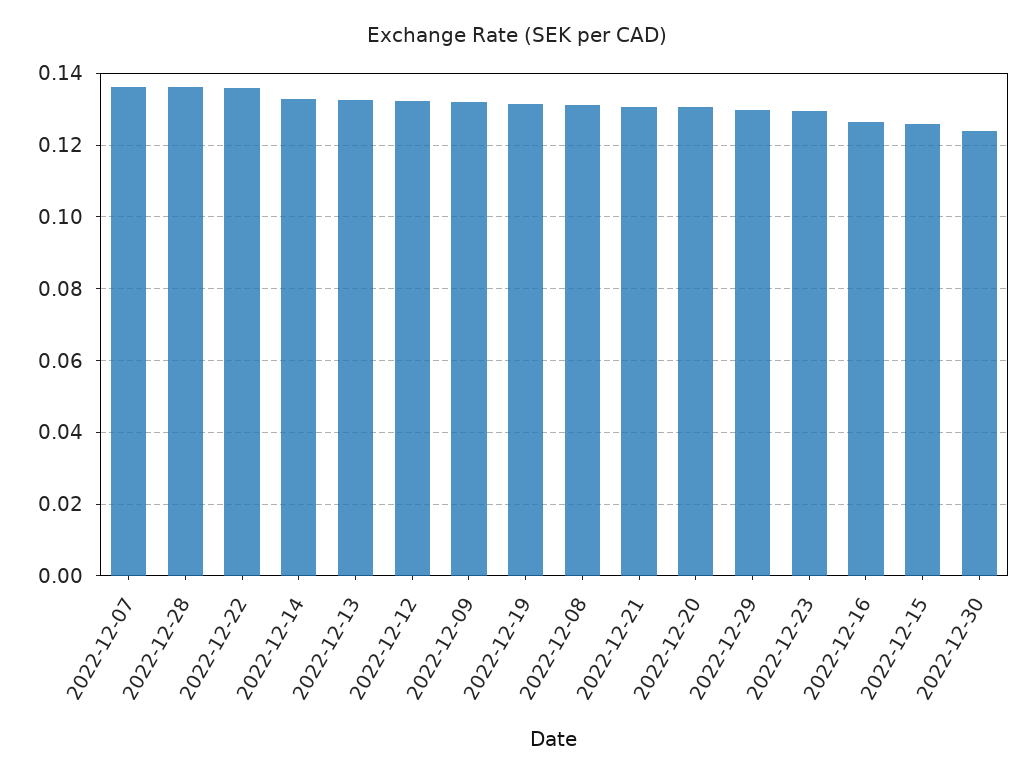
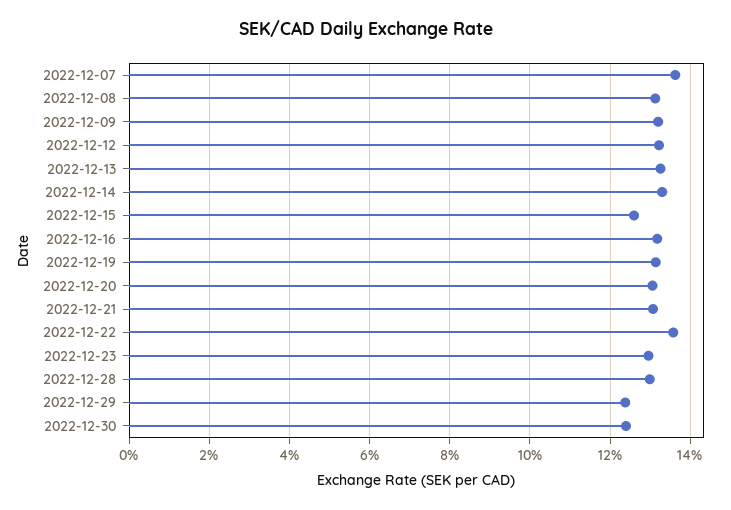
  {
    "2022-12-07": 0.136,
-   "2022-12-28": 0.136,
+   "2022-12-28": 0.13,
    "2022-12-22": 0.136,
    "2022-12-14": 0.134,
    "2022-12-13": 0.132,
    "2022-12-12": 0.132,
    "2022-12-09": 0.132,
    "2022-12-19": 0.132,
    "2022-12-08": 0.132,
    "2022-12-21": 0.13,
    "2022-12-20": 0.13,
-   "2022-12-29": 0.13,
+   "2022-12-29": 0.124,
    "2022-12-23": 0.13,
-   "2022-12-16": 0.126,
+   "2022-12-16": 0.132,
    "2022-12-15": 0.126,
    "2022-12-30": 0.124
  }

